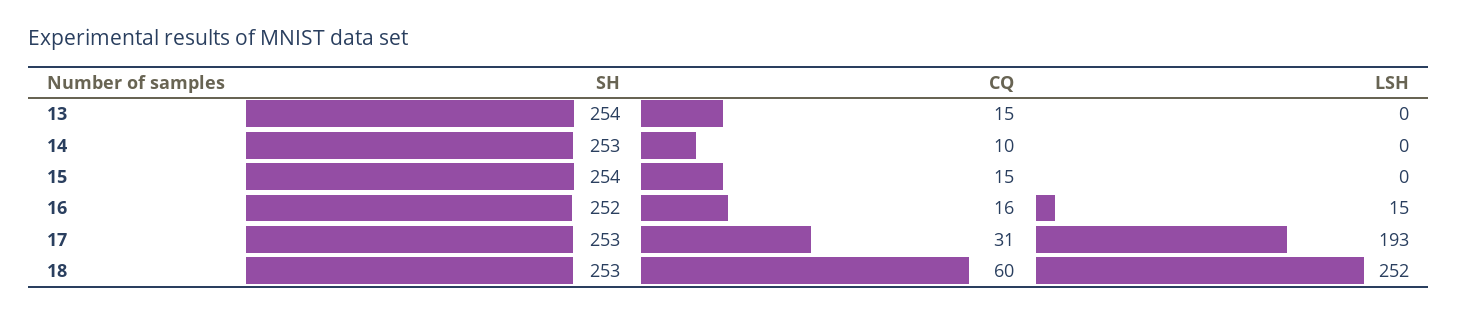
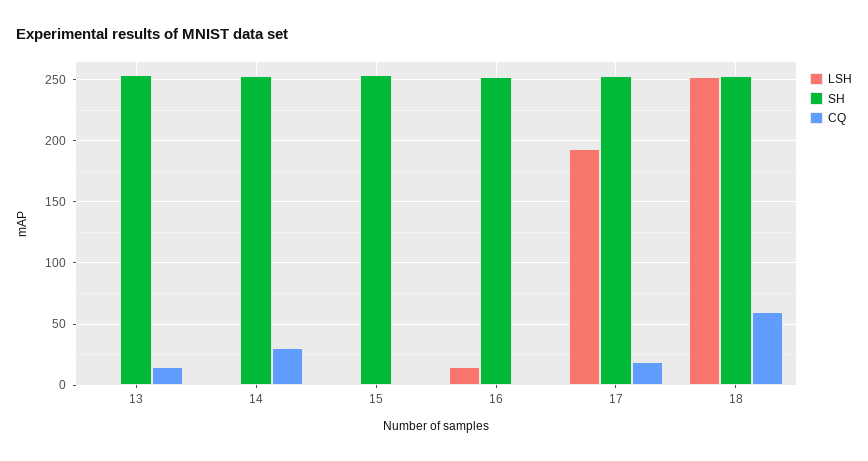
  {
    "SH": {
      "13": 254,
      "14": 253,
      "15": 254,
      "16": 252,
      "17": 253,
      "18": 253
    },
    "CQ": {
      "13": 15,
-     "14": 10,
+     "14": 30,
-     "15": 15,
+     "15": 0,
-     "16": 16,
+     "16": 0,
-     "17": 31,
+     "17": 20,
      "18": 60
    },
    "LSH": {
      "13": 0,
      "14": 0,
      "15": 0,
      "16": 15,
      "17": 193,
      "18": 252
    }
  }

